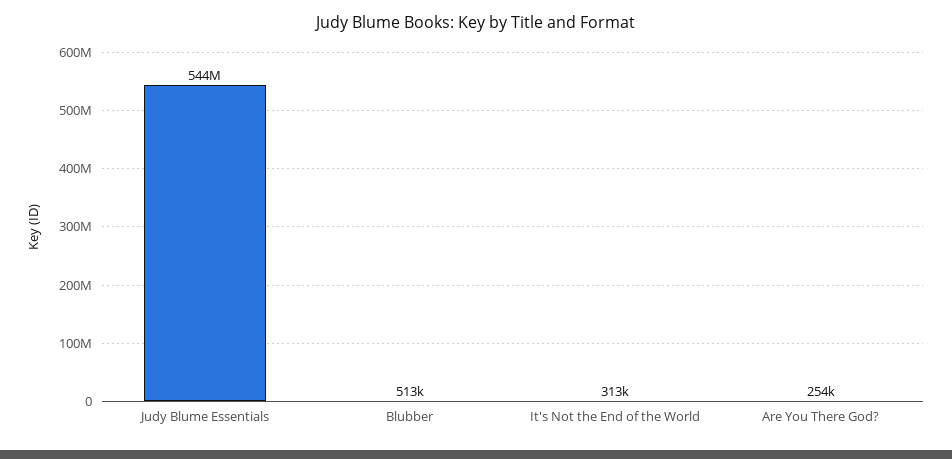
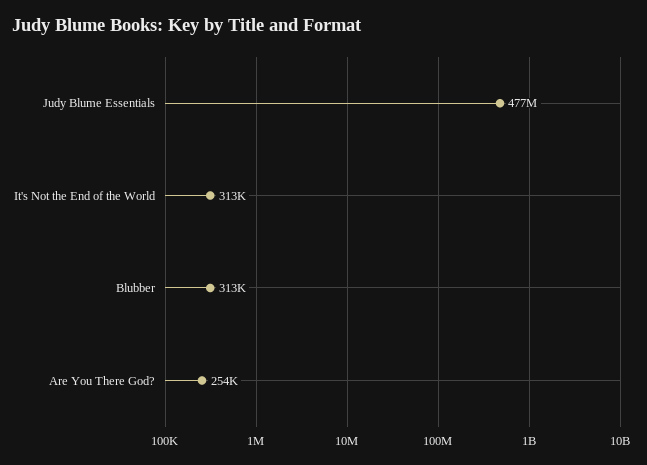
  {
-   "Judy Blume Essentials": 544000000,
+   "Judy Blume Essentials": 477000000,
-   "Blubber": 513000,
+   "Blubber": 313000,
    "It's Not the End of the World": 313000,
    "Are You There God?": 254000
  }

